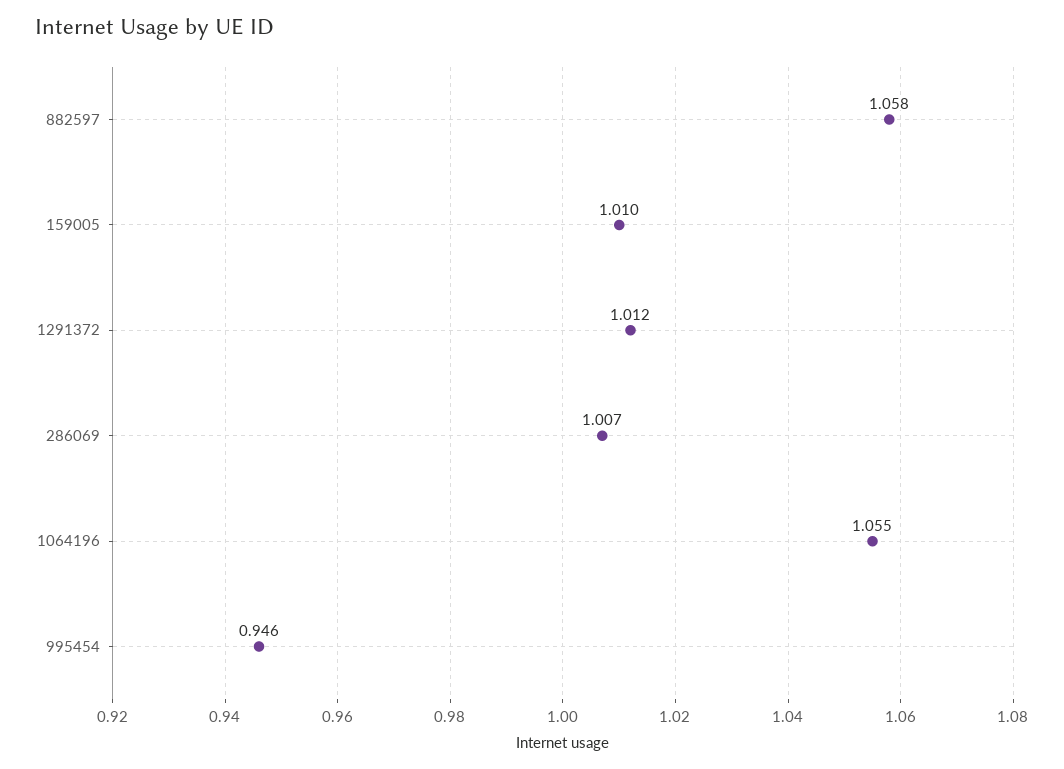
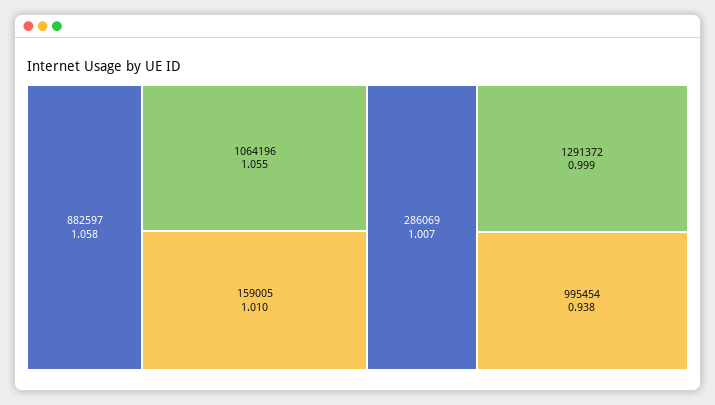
  {
    "882597": 1.058,
    "159005": 1.01,
-   "1291372": 1.012,
+   "1291372": 0.999,
    "286069": 1.007,
    "1064196": 1.055,
-   "995454": 0.946
+   "995454": 0.938
  }

